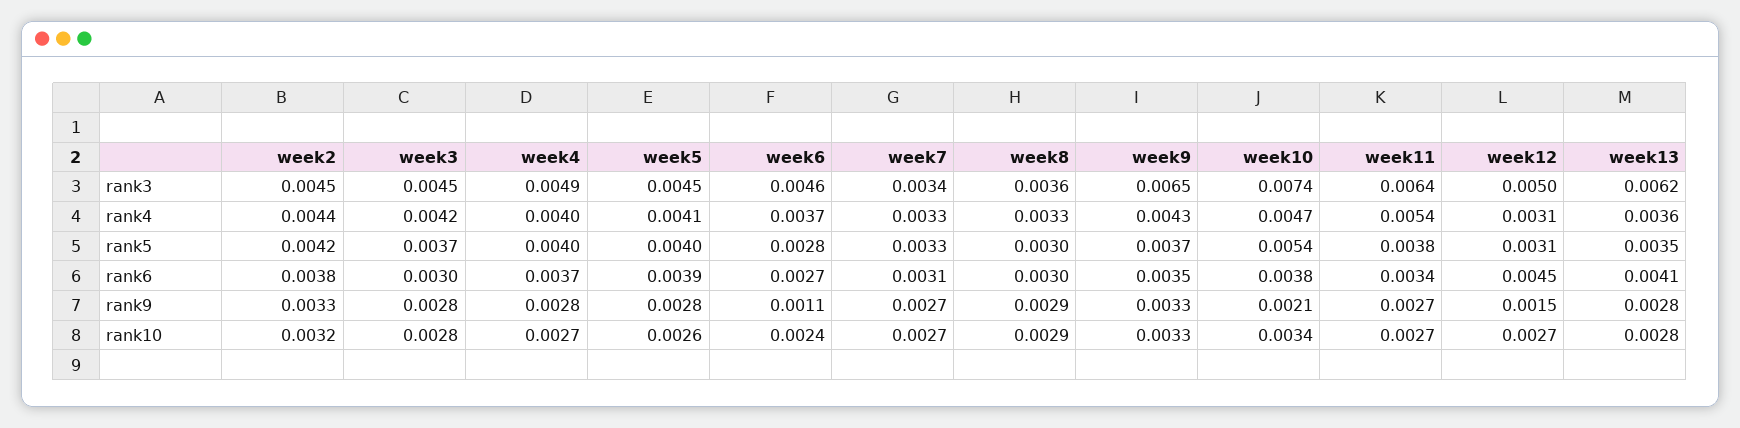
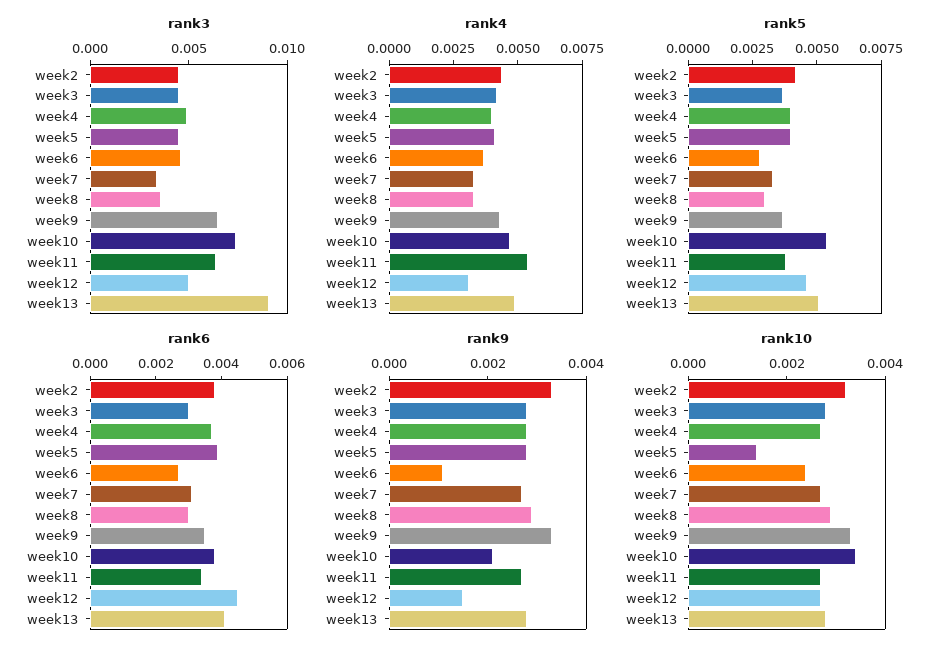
  {
    "rank3": {
      "week2": 0.0045,
      "week3": 0.0045,
      "week4": 0.0049,
      "week5": 0.0045,
      "week6": 0.0046,
      "week7": 0.0034,
      "week8": 0.0036,
      "week9": 0.0065,
      "week10": 0.0074,
      "week11": 0.0064,
      "week12": 0.005,
-     "week13": 0.0062
+     "week13": 0.009
    },
    "rank4": {
      "week2": 0.0044,
      "week3": 0.0042,
      "week4": 0.004,
      "week5": 0.0041,
      "week6": 0.0037,
      "week7": 0.0033,
      "week8": 0.0033,
      "week9": 0.0043,
      "week10": 0.0047,
      "week11": 0.0054,
      "week12": 0.0031,
-     "week13": 0.0036
+     "week13": 0.005
    },
    "rank5": {
      "week2": 0.0042,
      "week3": 0.0037,
      "week4": 0.004,
      "week5": 0.004,
      "week6": 0.0028,
      "week7": 0.0033,
      "week8": 0.003,
      "week9": 0.0037,
      "week10": 0.0054,
      "week11": 0.0038,
-     "week12": 0.0031,
+     "week12": 0.0045,
-     "week13": 0.0035
+     "week13": 0.005
    },
    "rank6": {
      "week2": 0.0038,
      "week3": 0.003,
      "week4": 0.0037,
      "week5": 0.0039,
      "week6": 0.0027,
      "week7": 0.0031,
      "week8": 0.003,
      "week9": 0.0035,
      "week10": 0.0038,
      "week11": 0.0034,
      "week12": 0.0045,
      "week13": 0.0041
    },
    "rank9": {
      "week2": 0.0033,
      "week3": 0.0028,
      "week4": 0.0028,
      "week5": 0.0028,
      "week6": 0.0011,
      "week7": 0.0027,
      "week8": 0.0029,
      "week9": 0.0033,
      "week10": 0.0021,
      "week11": 0.0027,
      "week12": 0.0015,
      "week13": 0.0028
    },
    "rank10": {
      "week2": 0.0032,
      "week3": 0.0028,
      "week4": 0.0027,
-     "week5": 0.0026,
+     "week5": 0.0015,
      "week6": 0.0024,
      "week7": 0.0027,
      "week8": 0.0029,
      "week9": 0.0033,
      "week10": 0.0034,
      "week11": 0.0027,
      "week12": 0.0027,
      "week13": 0.0028
    }
  }

